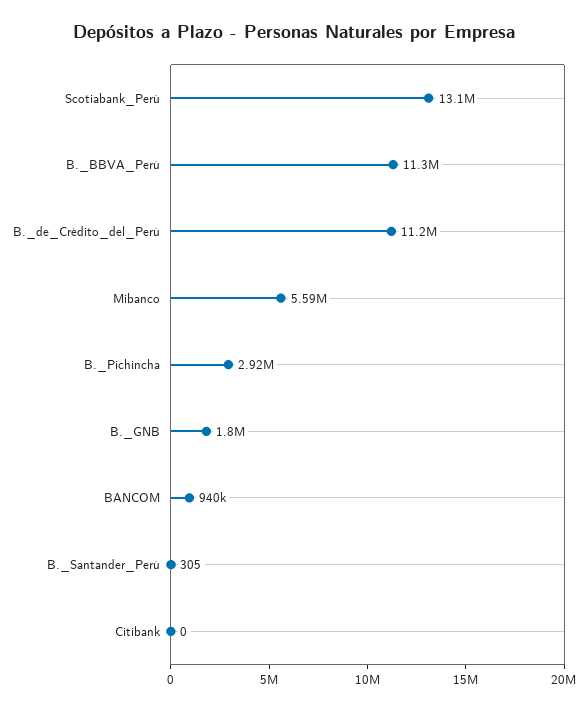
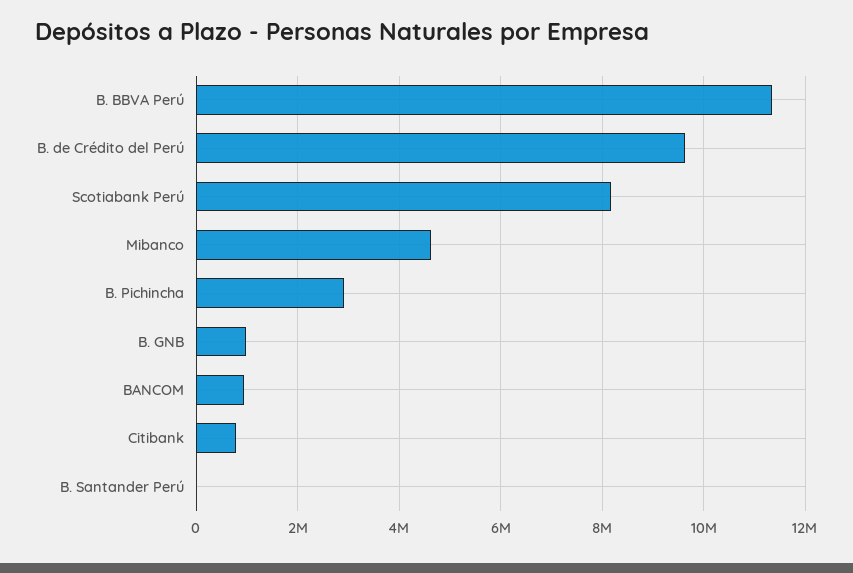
  {
-   "Scotiabank_Perú": 13100000,
+   "Scotiabank_Perú": 8200000,
    "B._BBVA_Perú": 11300000,
-   "B._de_Crédito_del_Perú": 11200000,
+   "B._de_Crédito_del_Perú": 9600000,
-   "Mibanco": 5590000,
+   "Mibanco": 4600000,
    "B._Pichincha": 2920000,
-   "B._GNB": 1800000,
+   "B._GNB": 1000000,
    "BANCOM": 940000,
    "B._Santander_Perú": 305,
-   "Citibank": 0
+   "Citibank": 800000
  }

